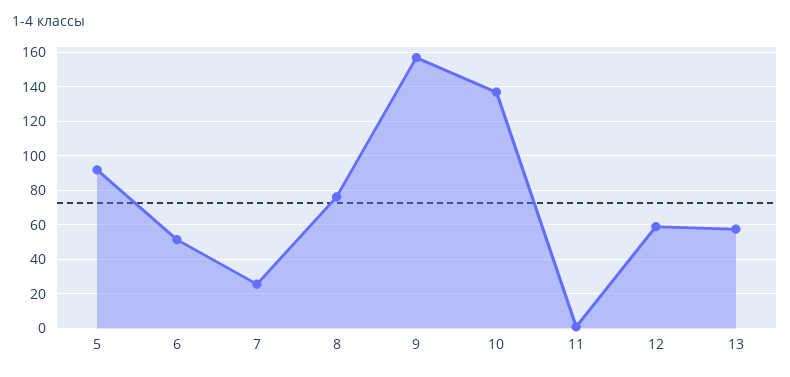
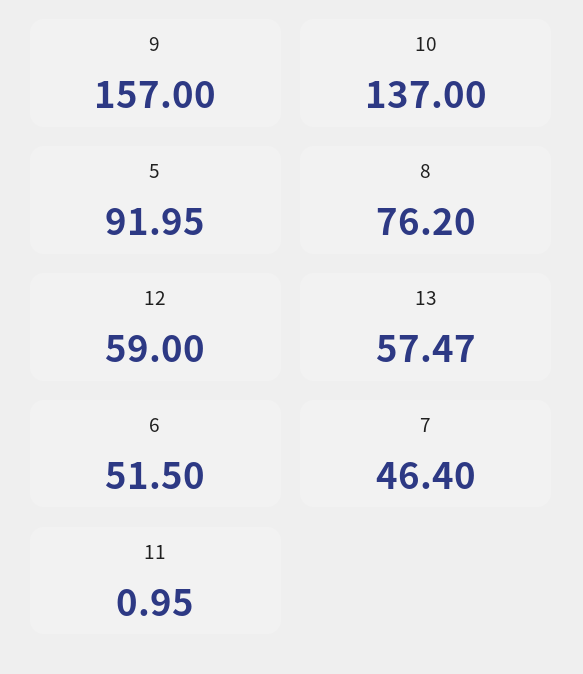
  {
    "5": 91.95,
    "6": 51.5,
-   "7": 25,
+   "7": 46.4,
    "8": 76.2,
    "9": 157,
    "10": 137,
    "11": 0.95,
    "12": 59,
    "13": 57.47
  }

